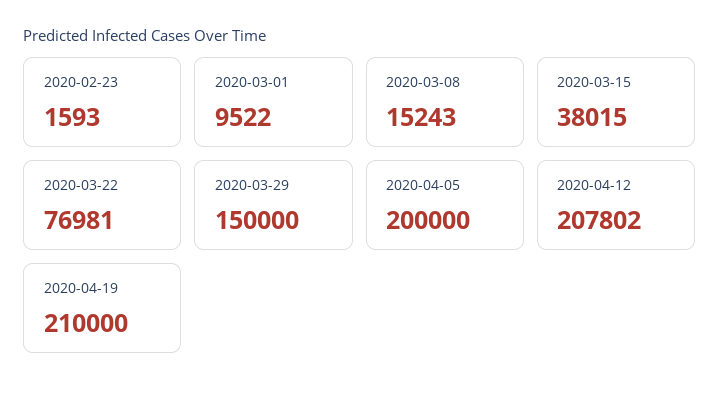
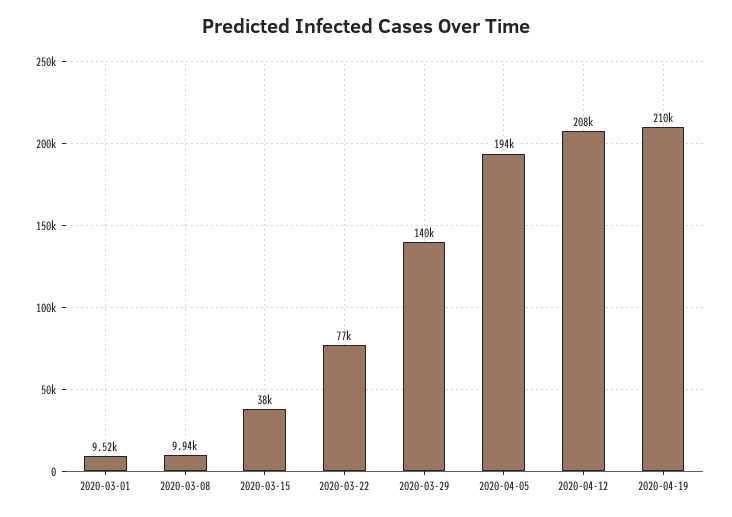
  {
-   "2020-02-23": 1593,
    "2020-03-01": 9522,
-   "2020-03-08": 15243,
+   "2020-03-08": 9940,
    "2020-03-15": 38015,
    "2020-03-22": 76981,
-   "2020-03-29": 150000,
+   "2020-03-29": 140000,
-   "2020-04-05": 200000,
+   "2020-04-05": 194000,
    "2020-04-12": 207802,
    "2020-04-19": 210000
  }

